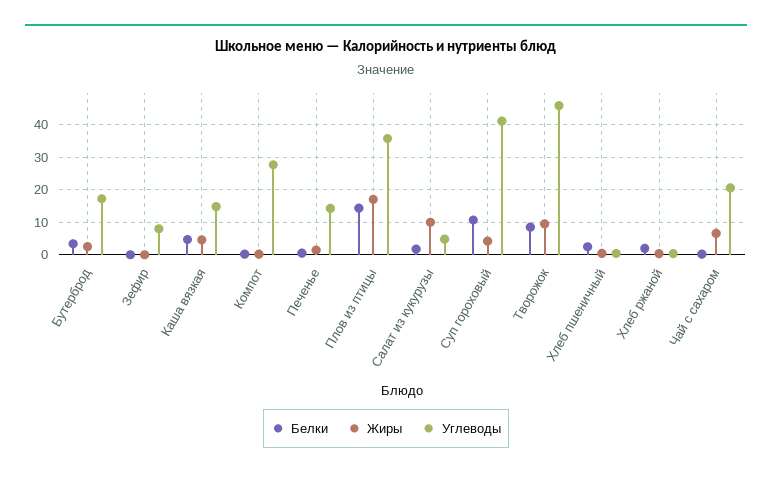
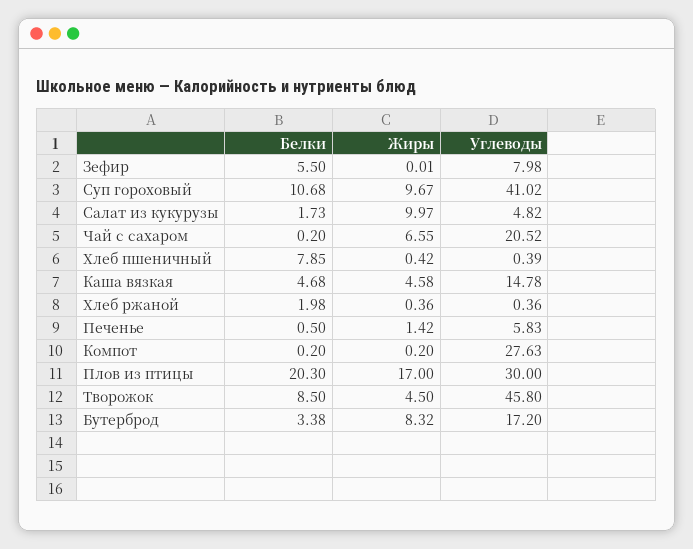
  {
    "Белки": {
      "Бутерброд": 3.38,
-     "Зефир": 0,
+     "Зефир": 5.5,
      "Каша вязкая": 4.68,
      "Компот": 0.2,
      "Печенье": 0.5,
-     "Плов из птицы": 14,
+     "Плов из птицы": 20.3,
      "Салат из кукурузы": 1.73,
      "Суп гороховый": 10.68,
      "Творожок": 8.5,
-     "Хлеб пшеничный": 2,
+     "Хлеб пшеничный": 7.85,
      "Хлеб ржаной": 1.98,
      "Чай с сахаром": 0.2
    },
    "Жиры": {
-     "Бутерброд": 2,
+     "Бутерброд": 8.32,
      "Зефир": 0.01,
      "Каша вязкая": 4.58,
      "Компот": 0.2,
      "Печенье": 1.42,
      "Плов из птицы": 17,
      "Салат из кукурузы": 9.97,
-     "Суп гороховый": 4,
+     "Суп гороховый": 9.67,
-     "Творожок": 10,
+     "Творожок": 4.5,
      "Хлеб пшеничный": 0.42,
      "Хлеб ржаной": 0.36,
      "Чай с сахаром": 6.55
    },
    "Углеводы": {
      "Бутерброд": 17.2,
      "Зефир": 7.98,
      "Каша вязкая": 14.78,
      "Компот": 27.63,
-     "Печенье": 14,
+     "Печенье": 5.83,
-     "Плов из птицы": 36,
+     "Плов из птицы": 30,
      "Салат из кукурузы": 4.82,
      "Суп гороховый": 41.02,
      "Творожок": 45.8,
      "Хлеб пшеничный": 0.39,
      "Хлеб ржаной": 0.36,
      "Чай с сахаром": 20.52
    }
  }

